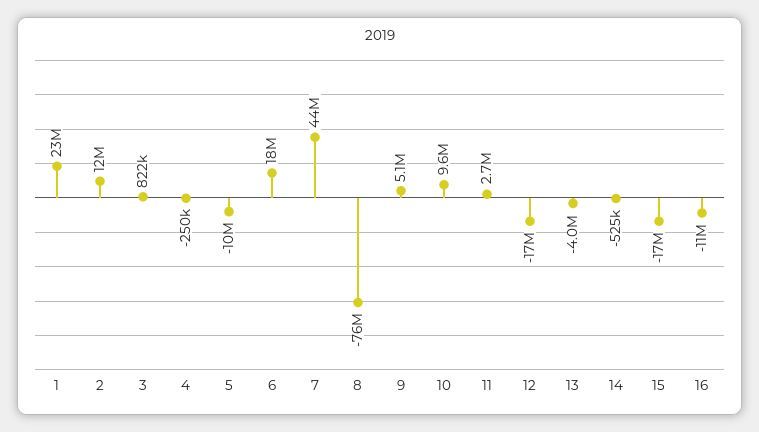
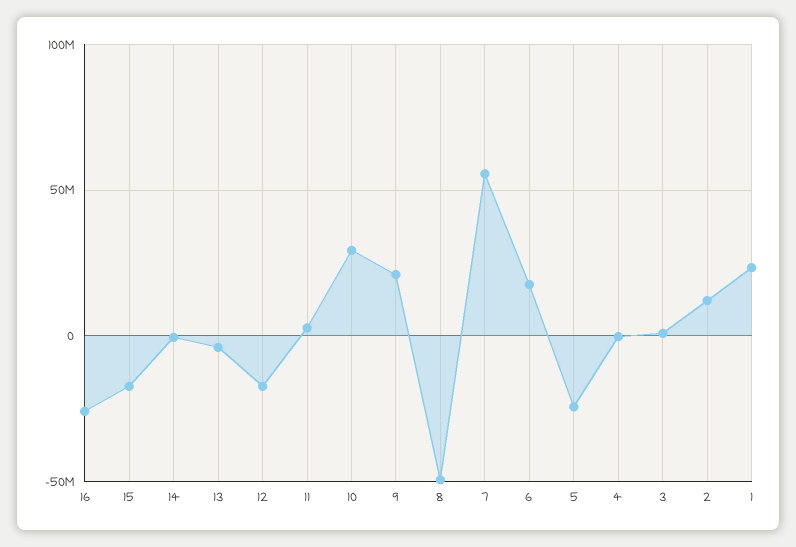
  {
    "1": 23000000,
    "2": 12000000,
    "3": 822000,
    "4": -250000,
-   "5": -10000000,
+   "5": -25000000,
    "6": 18000000,
-   "7": 44000000,
+   "7": 55000000,
-   "8": -76000000,
+   "8": -50000000,
-   "9": 5100000,
+   "9": 20000000,
-   "10": 9600000,
+   "10": 30000000,
    "11": 2700000,
    "12": -17000000,
    "13": -4000000,
    "14": -525000,
    "15": -17000000,
-   "16": -11000000
+   "16": -25000000
  }

